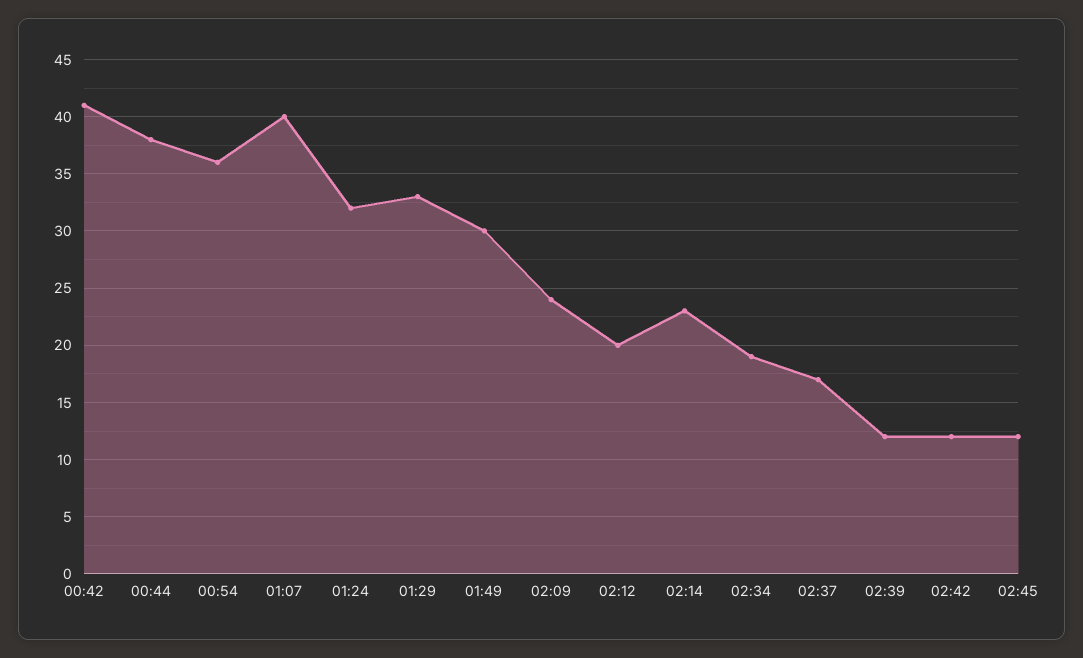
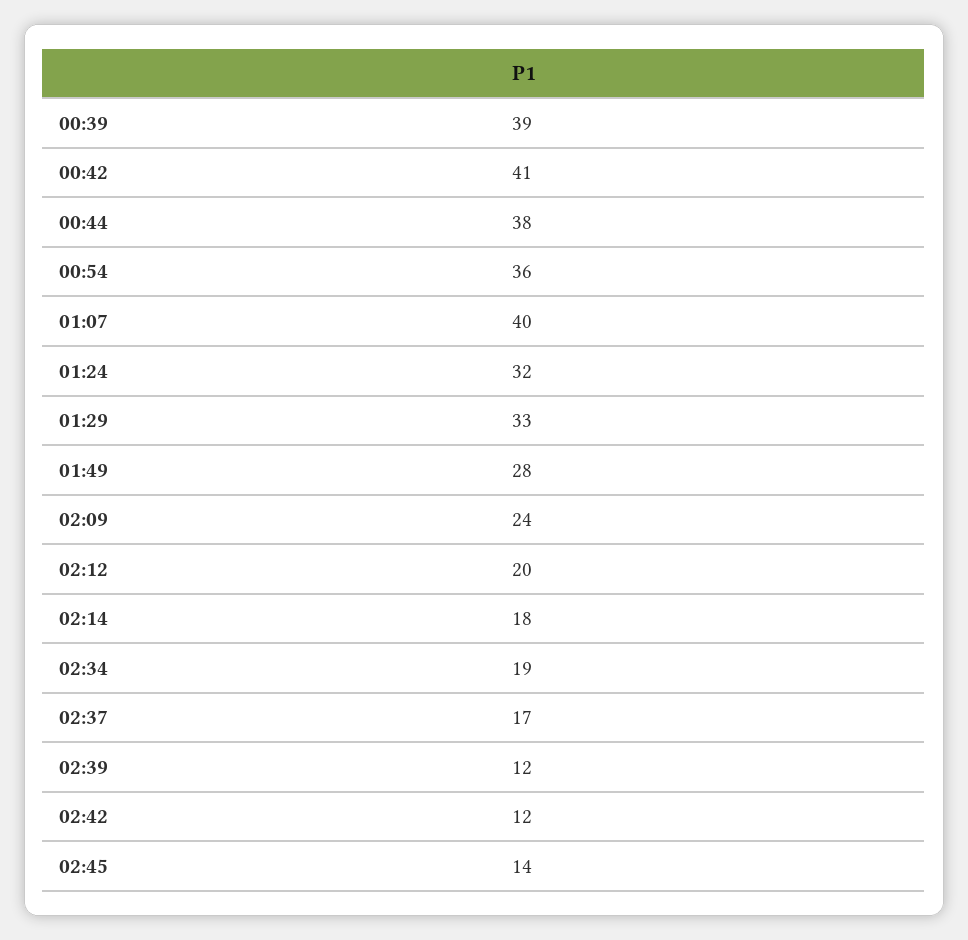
  {
    "00:42": 41,
    "00:44": 38,
    "00:54": 36,
    "01:07": 40,
    "01:24": 32,
    "01:29": 33,
-   "01:49": 30,
+   "01:49": 28,
    "02:09": 24,
    "02:12": 20,
-   "02:14": 23,
+   "02:14": 18,
    "02:34": 19,
    "02:37": 17,
    "02:39": 12,
    "02:42": 12,
-   "02:45": 12
+   "02:45": 14,
+   "00:39": 39
  }

